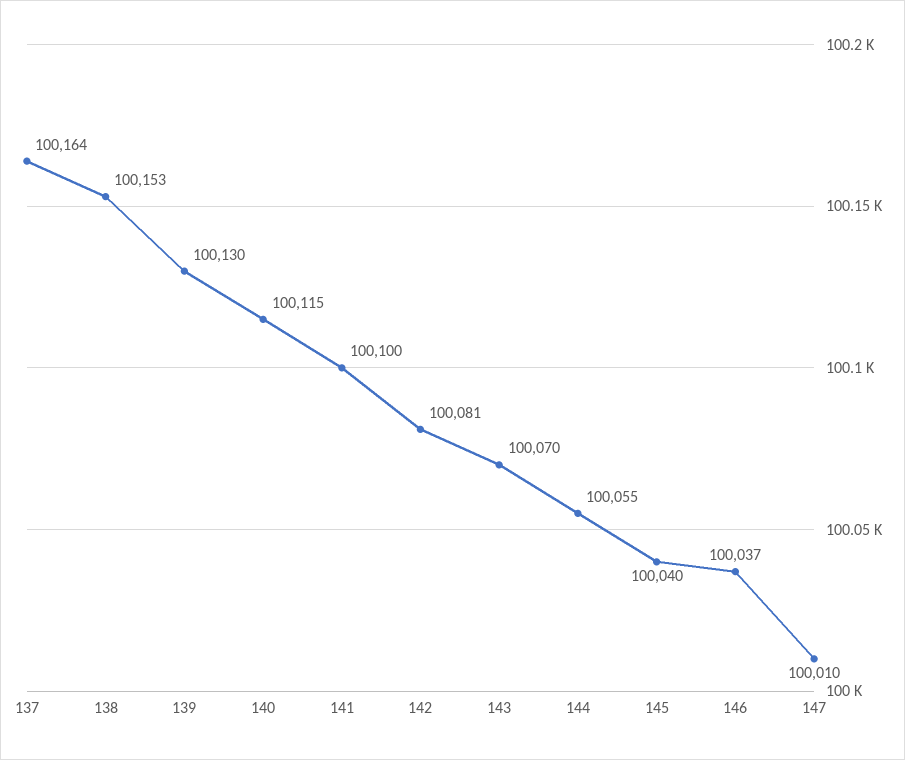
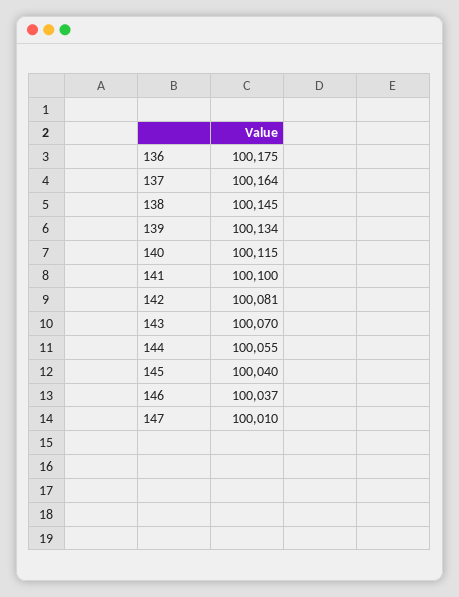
  {
    "137": 100164,
-   "138": 100153,
+   "138": 100145,
-   "139": 100130,
+   "139": 100134,
    "140": 100115,
    "141": 100100,
    "142": 100081,
    "143": 100070,
    "144": 100055,
    "145": 100040,
    "146": 100037,
-   "147": 100010
+   "147": 100010,
+   "136": 100175
  }

